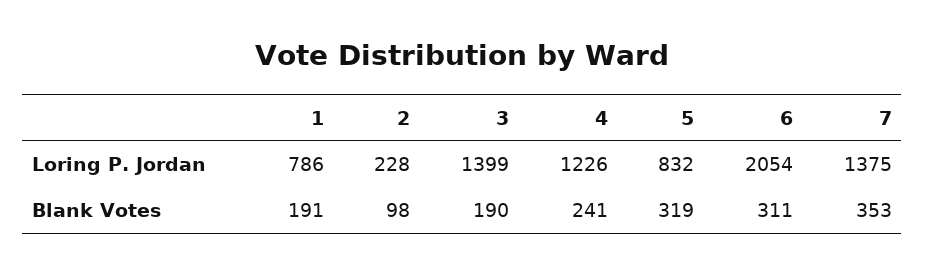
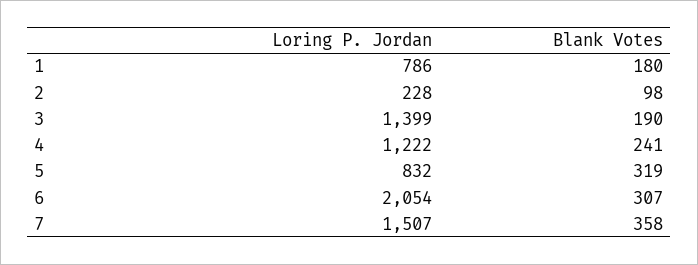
  {
    "1": {
      "Loring P. Jordan": 786,
-     "Blank Votes": 191
+     "Blank Votes": 180
    },
    "2": {
      "Loring P. Jordan": 228,
      "Blank Votes": 98
    },
    "3": {
      "Loring P. Jordan": 1399,
      "Blank Votes": 190
    },
    "4": {
-     "Loring P. Jordan": 1226,
+     "Loring P. Jordan": 1222,
      "Blank Votes": 241
    },
    "5": {
      "Loring P. Jordan": 832,
      "Blank Votes": 319
    },
    "6": {
      "Loring P. Jordan": 2054,
-     "Blank Votes": 311
+     "Blank Votes": 307
    },
    "7": {
-     "Loring P. Jordan": 1375,
+     "Loring P. Jordan": 1507,
-     "Blank Votes": 353
+     "Blank Votes": 358
    }
  }

